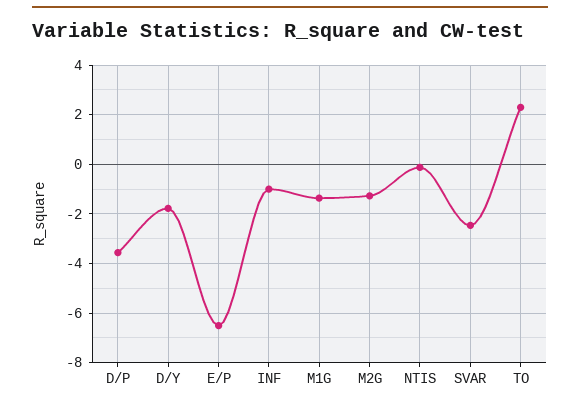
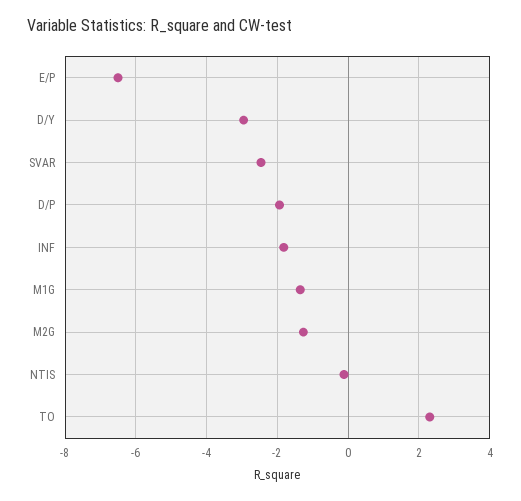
  {
-   "D/P": -3.5,
+   "D/P": -2,
-   "D/Y": -1.75,
+   "D/Y": -3,
    "E/P": -6.6,
-   "INF": -1,
+   "INF": -1.8,
    "M1G": -1.4,
    "M2G": -1.2,
    "NTIS": -0.2,
    "SVAR": -2.4,
    "TO": 2.4
  }

